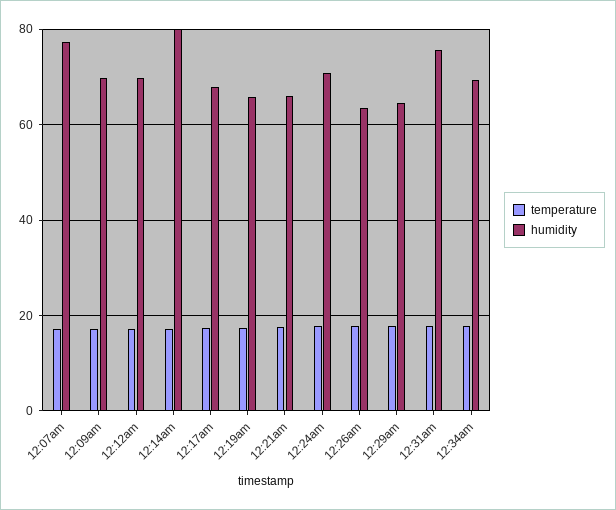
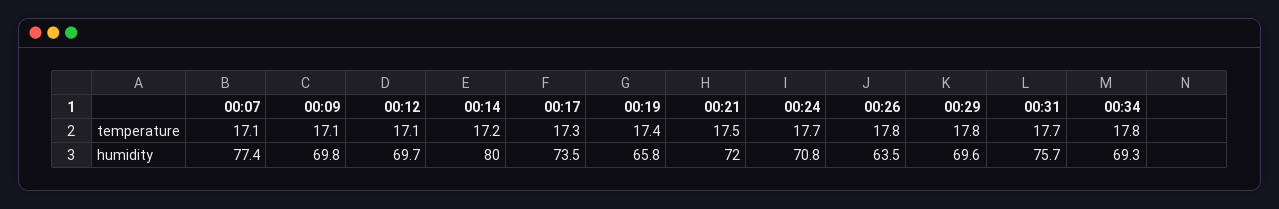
  {
    "temperature": {
      "12:07am": 17.1,
      "12:09am": 17.1,
      "12:12am": 17.1,
      "12:14am": 17.2,
      "12:17am": 17.3,
      "12:19am": 17.4,
      "12:21am": 17.5,
      "12:24am": 17.7,
      "12:26am": 17.8,
      "12:29am": 17.8,
      "12:31am": 17.7,
      "12:34am": 17.8
    },
    "humidity": {
      "12:07am": 77.4,
      "12:09am": 69.8,
      "12:12am": 69.7,
      "12:14am": 80,
-     "12:17am": 68,
+     "12:17am": 73.5,
      "12:19am": 65.8,
-     "12:21am": 66,
+     "12:21am": 72,
      "12:24am": 70.8,
      "12:26am": 63.5,
-     "12:29am": 64,
+     "12:29am": 69.6,
      "12:31am": 75.7,
      "12:34am": 69.3
    }
  }

